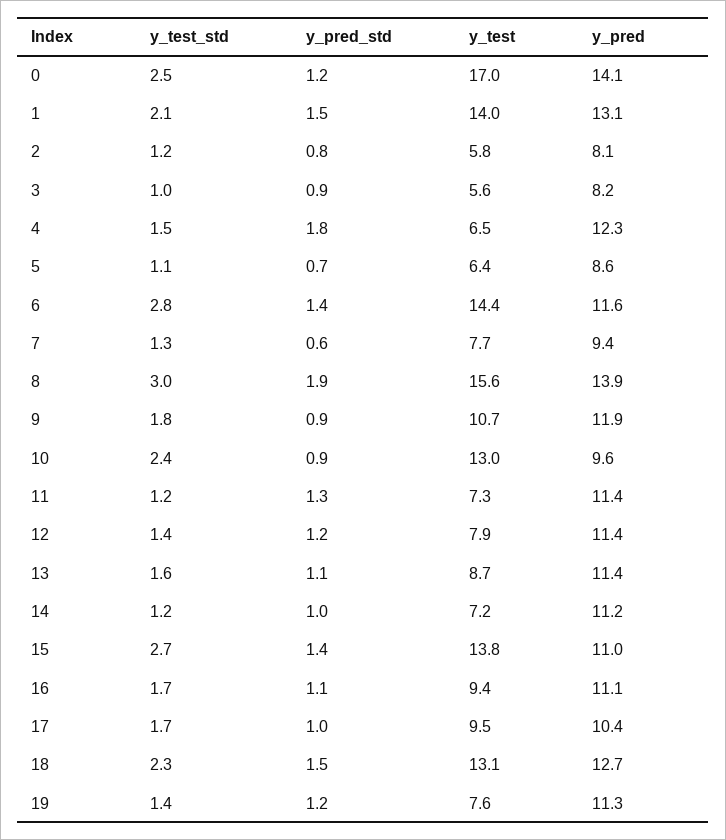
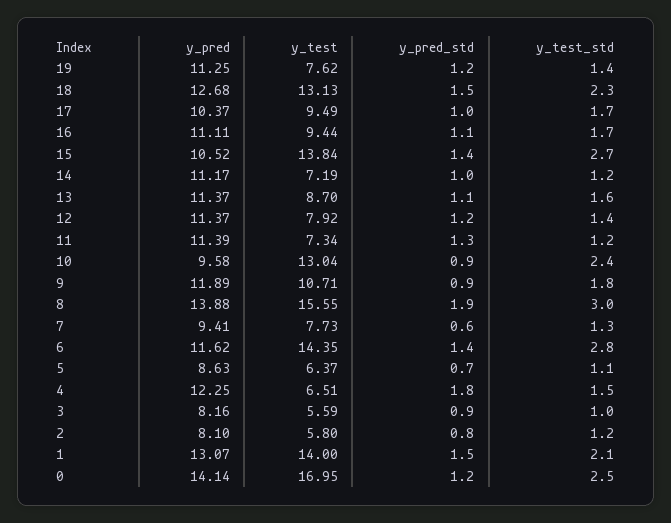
  {
    "y_test_std": {
      "0": 2.5,
      "1": 2.1,
      "2": 1.2,
      "3": 1,
      "4": 1.5,
      "5": 1.1,
      "6": 2.8,
      "7": 1.3,
      "8": 3,
      "9": 1.8,
      "10": 2.4,
      "11": 1.2,
      "12": 1.4,
      "13": 1.6,
      "14": 1.2,
      "15": 2.7,
      "16": 1.7,
      "17": 1.7,
      "18": 2.3,
      "19": 1.4
    },
    "y_pred_std": {
      "0": 1.2,
      "1": 1.5,
      "2": 0.8,
      "3": 0.9,
      "4": 1.8,
      "5": 0.7,
      "6": 1.4,
      "7": 0.6,
      "8": 1.9,
      "9": 0.9,
      "10": 0.9,
      "11": 1.3,
      "12": 1.2,
      "13": 1.1,
      "14": 1,
      "15": 1.4,
      "16": 1.1,
      "17": 1,
      "18": 1.5,
      "19": 1.2
    },
    "y_test": {
      "0": 16.95,
      "1": 14,
      "2": 5.8,
      "3": 5.59,
      "4": 6.51,
      "5": 6.37,
      "6": 14.35,
      "7": 7.73,
      "8": 15.55,
      "9": 10.71,
      "10": 13.04,
      "11": 7.34,
      "12": 7.92,
      "13": 8.7,
      "14": 7.19,
      "15": 13.84,
      "16": 9.44,
      "17": 9.49,
      "18": 13.13,
      "19": 7.62
    },
    "y_pred": {
      "0": 14.14,
      "1": 13.07,
      "2": 8.1,
      "3": 8.16,
      "4": 12.25,
      "5": 8.63,
      "6": 11.62,
      "7": 9.41,
      "8": 13.88,
      "9": 11.89,
      "10": 9.58,
      "11": 11.39,
      "12": 11.37,
      "13": 11.37,
      "14": 11.17,
-     "15": 11,
+     "15": 10.52,
      "16": 11.11,
      "17": 10.37,
      "18": 12.68,
      "19": 11.25
    }
  }

